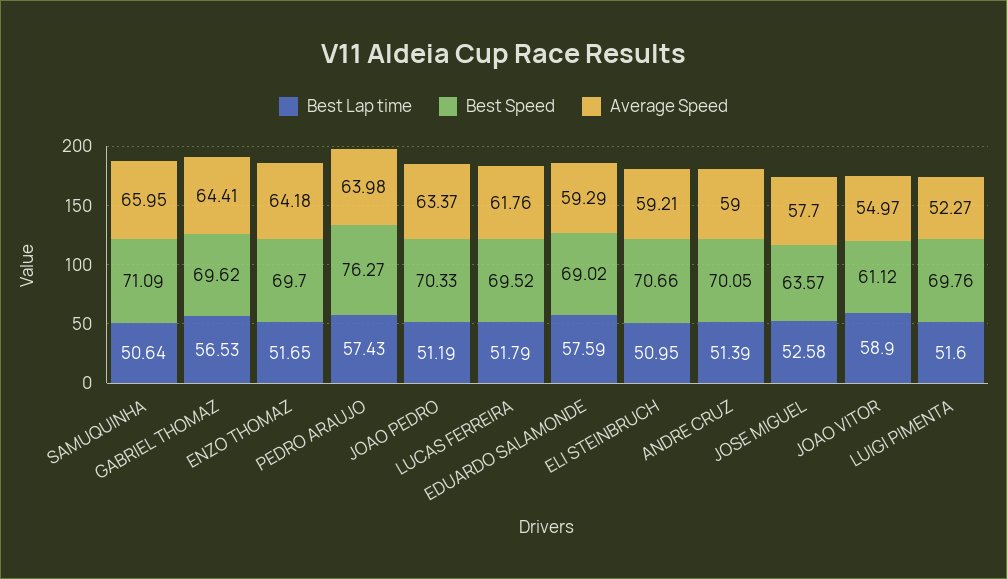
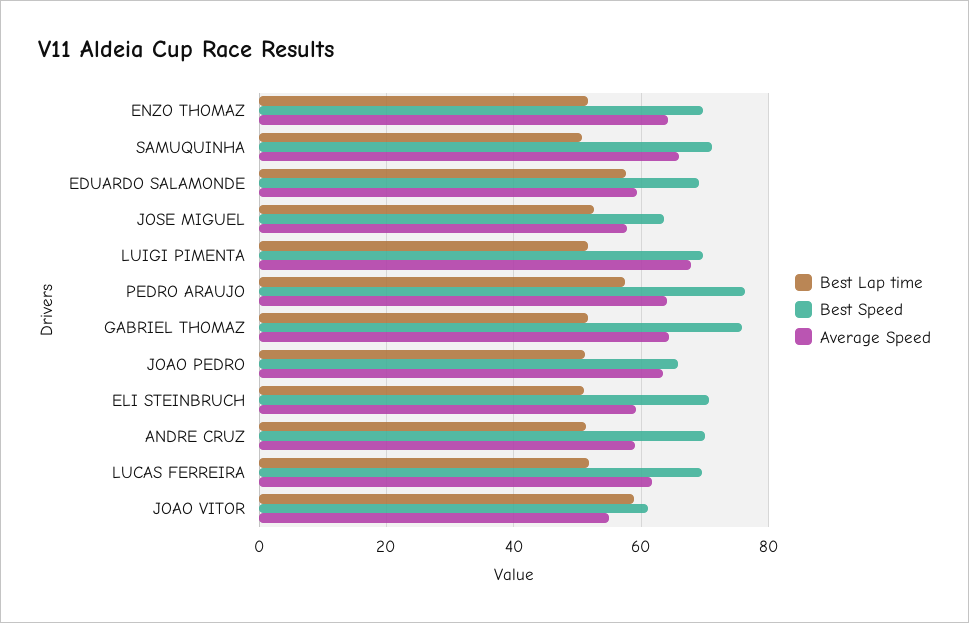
  {
    "Best Lap time": {
      "SAMUQUINHA": 50.64,
-     "GABRIEL THOMAZ": 56.53,
+     "GABRIEL THOMAZ": 52,
      "ENZO THOMAZ": 51.65,
      "PEDRO ARAUJO": 57.43,
      "JOAO PEDRO": 51.19,
      "LUCAS FERREIRA": 51.79,
      "EDUARDO SALAMONDE": 57.59,
      "ELI STEINBRUCH": 50.95,
      "ANDRE CRUZ": 51.39,
      "JOSE MIGUEL": 52.58,
      "JOAO VITOR": 58.9,
      "LUIGI PIMENTA": 51.6
    },
    "Best Speed": {
      "SAMUQUINHA": 71.09,
-     "GABRIEL THOMAZ": 69.62,
+     "GABRIEL THOMAZ": 76,
      "ENZO THOMAZ": 69.7,
      "PEDRO ARAUJO": 76.27,
-     "JOAO PEDRO": 70.33,
+     "JOAO PEDRO": 66,
      "LUCAS FERREIRA": 69.52,
      "EDUARDO SALAMONDE": 69.02,
      "ELI STEINBRUCH": 70.66,
      "ANDRE CRUZ": 70.05,
      "JOSE MIGUEL": 63.57,
      "JOAO VITOR": 61.12,
      "LUIGI PIMENTA": 69.76
    },
    "Average Speed": {
      "SAMUQUINHA": 65.95,
      "GABRIEL THOMAZ": 64.41,
      "ENZO THOMAZ": 64.18,
      "PEDRO ARAUJO": 63.98,
      "JOAO PEDRO": 63.37,
      "LUCAS FERREIRA": 61.76,
      "EDUARDO SALAMONDE": 59.29,
      "ELI STEINBRUCH": 59.21,
      "ANDRE CRUZ": 59,
      "JOSE MIGUEL": 57.7,
      "JOAO VITOR": 54.97,
-     "LUIGI PIMENTA": 52.27
+     "LUIGI PIMENTA": 68
    }
  }

